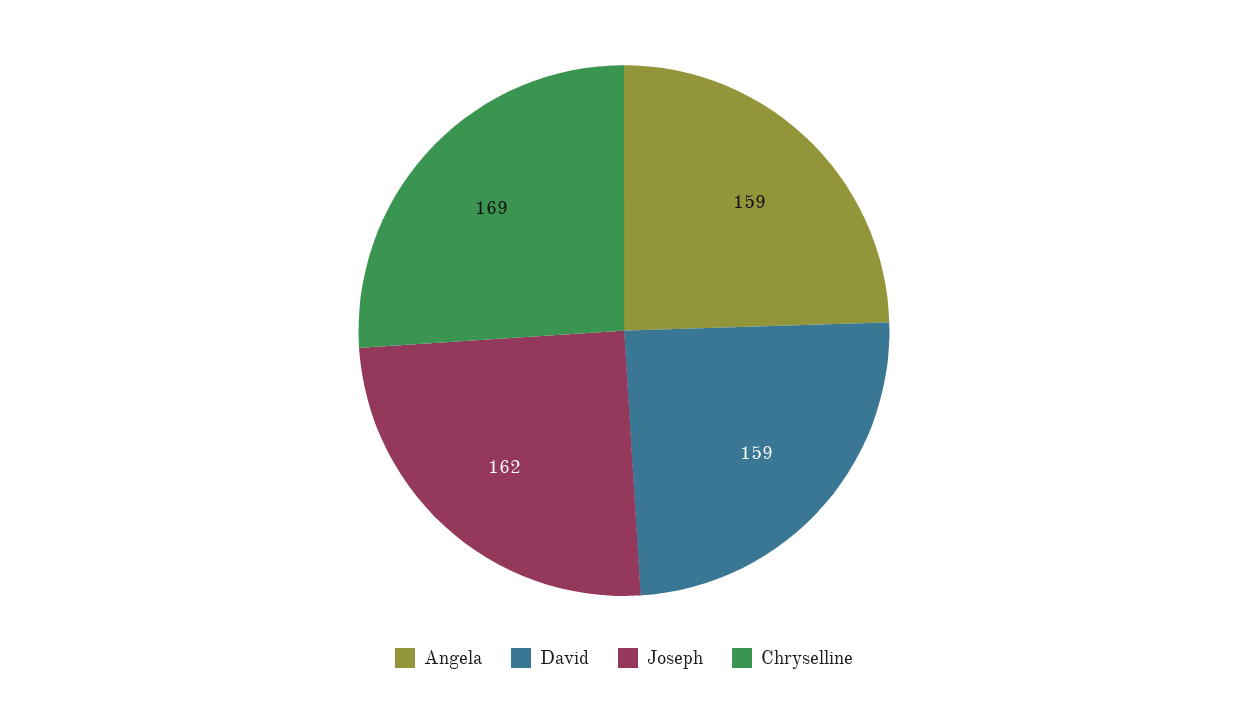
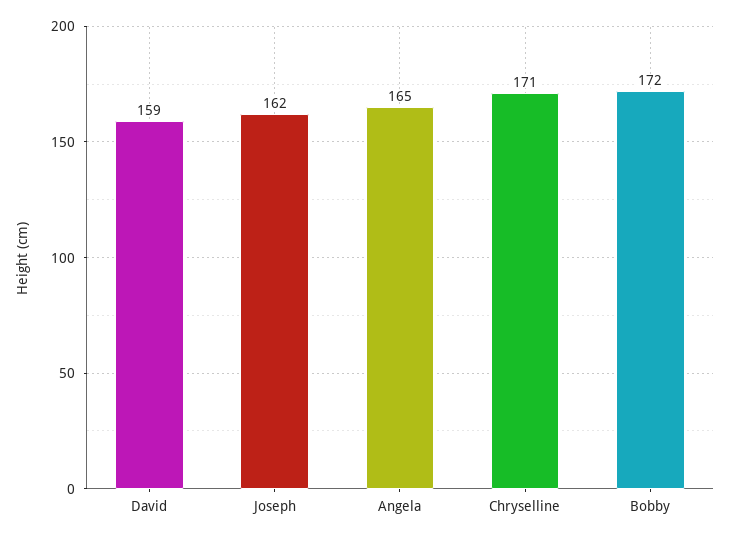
  {
-   "Angela": 159,
+   "Angela": 165,
    "David": 159,
    "Joseph": 162,
-   "Chryselline": 169
+   "Chryselline": 171,
+   "Bobby": 172
  }

